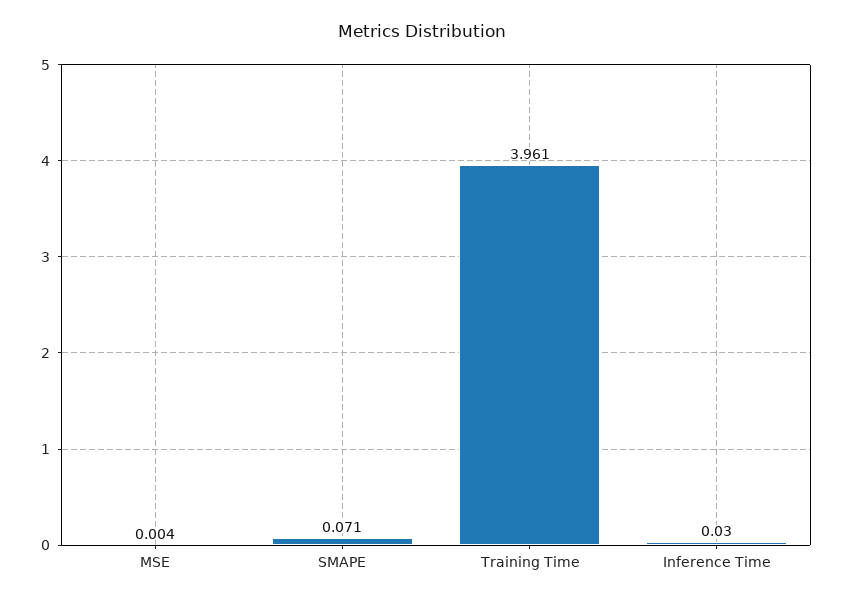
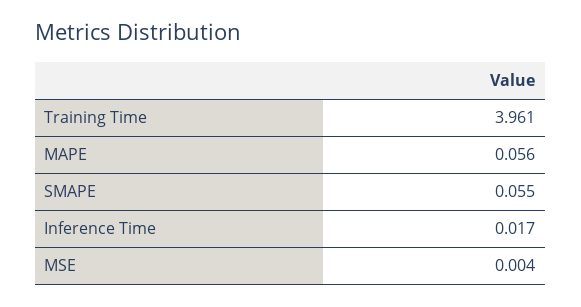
  {
    "MSE": 0.004,
-   "SMAPE": 0.071,
+   "SMAPE": 0.055,
    "Training Time": 3.961,
-   "Inference Time": 0.03
+   "Inference Time": 0.017,
+   "MAPE": 0.056
  }

